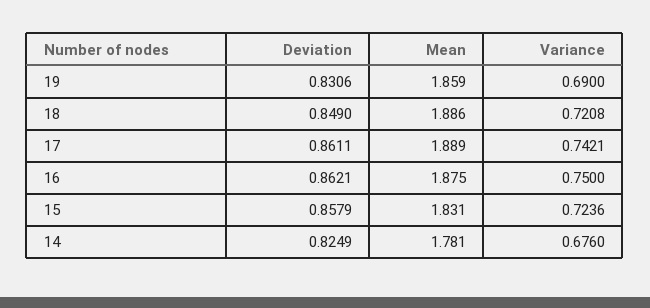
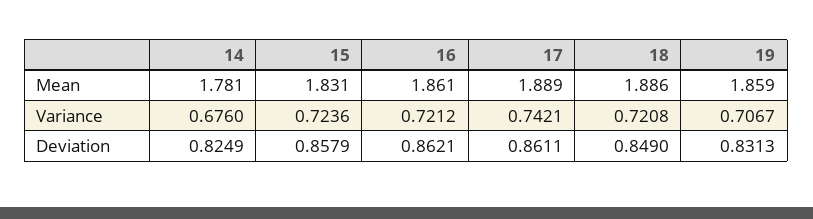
  {
    "Deviation": {
-     "19": 0.8306,
+     "19": 0.8313,
      "18": 0.849,
      "17": 0.8611,
      "16": 0.8621,
      "15": 0.8579,
      "14": 0.8249
    },
    "Mean": {
      "19": 1.859,
      "18": 1.886,
      "17": 1.889,
-     "16": 1.875,
+     "16": 1.861,
      "15": 1.831,
      "14": 1.781
    },
    "Variance": {
-     "19": 0.69,
+     "19": 0.7067,
      "18": 0.7208,
      "17": 0.7421,
-     "16": 0.75,
+     "16": 0.7212,
      "15": 0.7236,
      "14": 0.676
    }
  }

